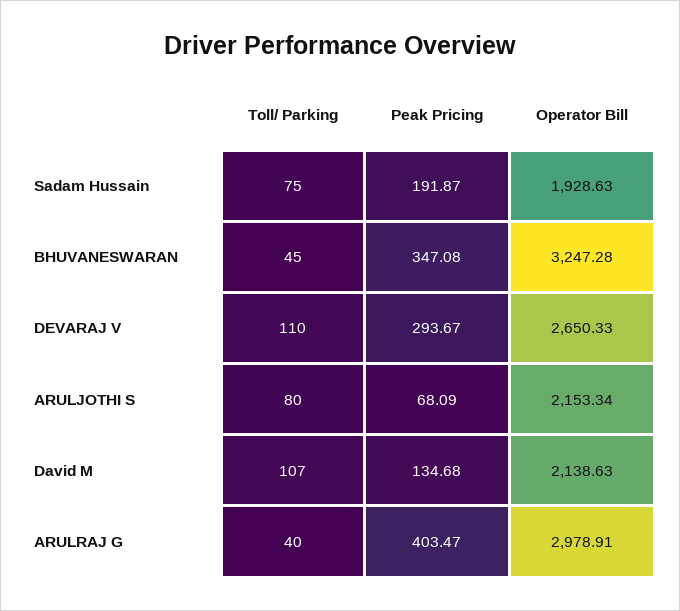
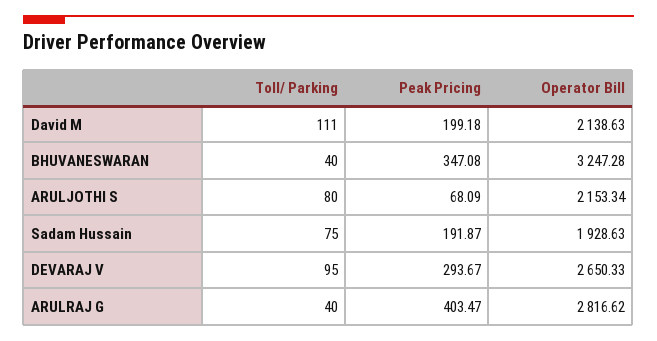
  {
    "Toll/ Parking": {
      "Sadam Hussain": 75,
-     "BHUVANESWARAN": 45,
+     "BHUVANESWARAN": 40,
-     "DEVARAJ V": 110,
+     "DEVARAJ V": 95,
      "ARULJOTHI S": 80,
-     "David M": 107,
+     "David M": 111,
      "ARULRAJ G": 40
    },
    "Peak Pricing": {
      "Sadam Hussain": 191.87,
      "BHUVANESWARAN": 347.08,
      "DEVARAJ V": 293.67,
      "ARULJOTHI S": 68.09,
-     "David M": 134.68,
+     "David M": 199.18,
      "ARULRAJ G": 403.47
    },
    "Operator Bill": {
      "Sadam Hussain": 1928.63,
      "BHUVANESWARAN": 3247.28,
      "DEVARAJ V": 2650.33,
      "ARULJOTHI S": 2153.34,
      "David M": 2138.63,
-     "ARULRAJ G": 2978.91
+     "ARULRAJ G": 2816.62
    }
  }

